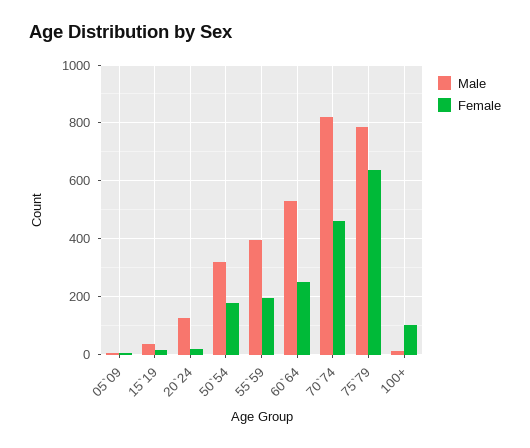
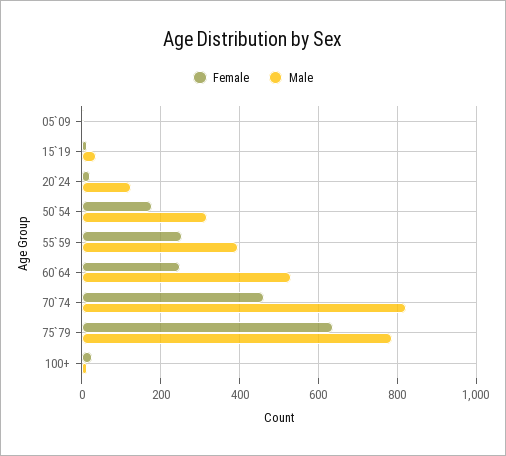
  {
    "Male": {
      "05`09": 0,
      "15`19": 40,
      "20`24": 120,
      "50`54": 320,
      "55`59": 400,
      "60`64": 540,
      "70`74": 820,
      "75`79": 780,
      "100+": 20
    },
    "Female": {
      "05`09": 0,
      "15`19": 20,
      "20`24": 20,
      "50`54": 180,
-     "55`59": 200,
+     "55`59": 260,
      "60`64": 240,
      "70`74": 460,
      "75`79": 640,
-     "100+": 100
+     "100+": 20
    }
  }

